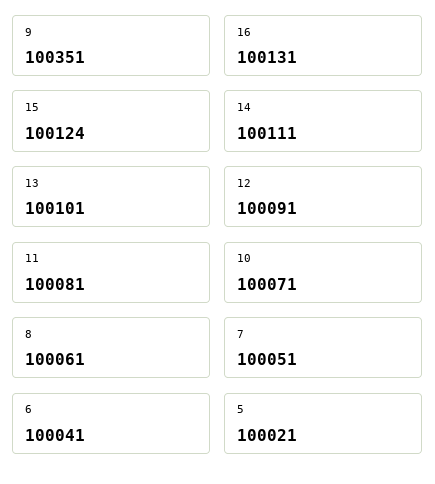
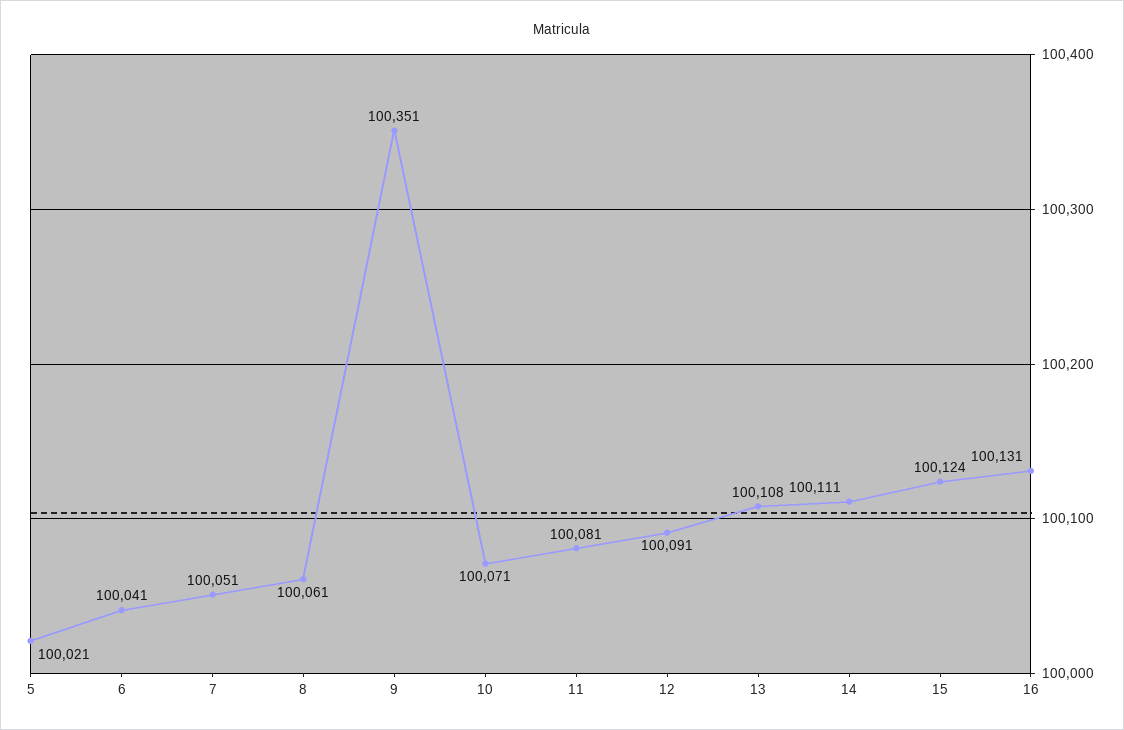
  {
    "9": 100351,
    "16": 100131,
    "15": 100124,
    "14": 100111,
-   "13": 100101,
+   "13": 100108,
    "12": 100091,
    "11": 100081,
    "10": 100071,
    "8": 100061,
    "7": 100051,
    "6": 100041,
    "5": 100021
  }

